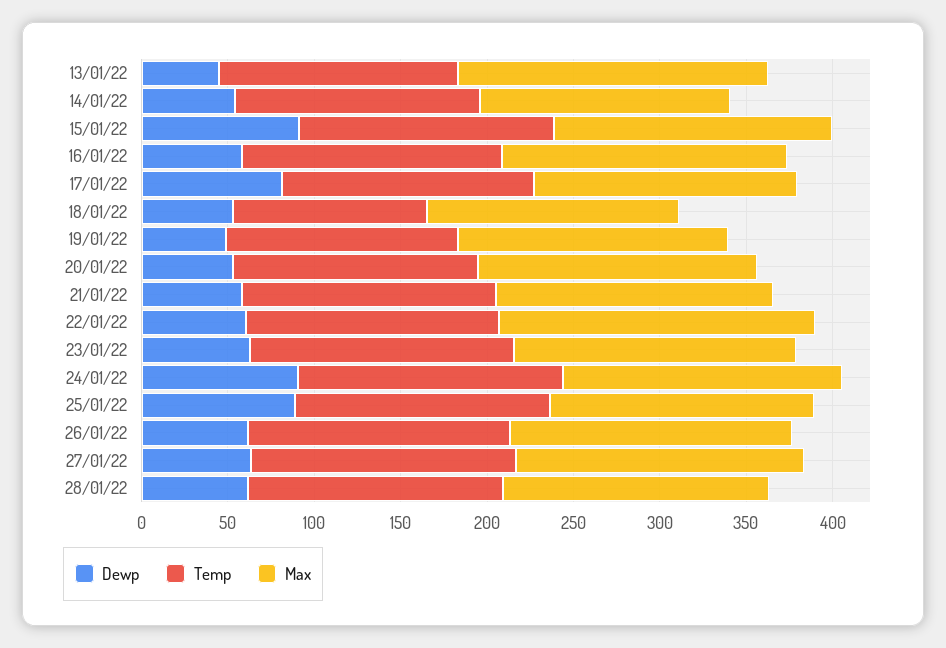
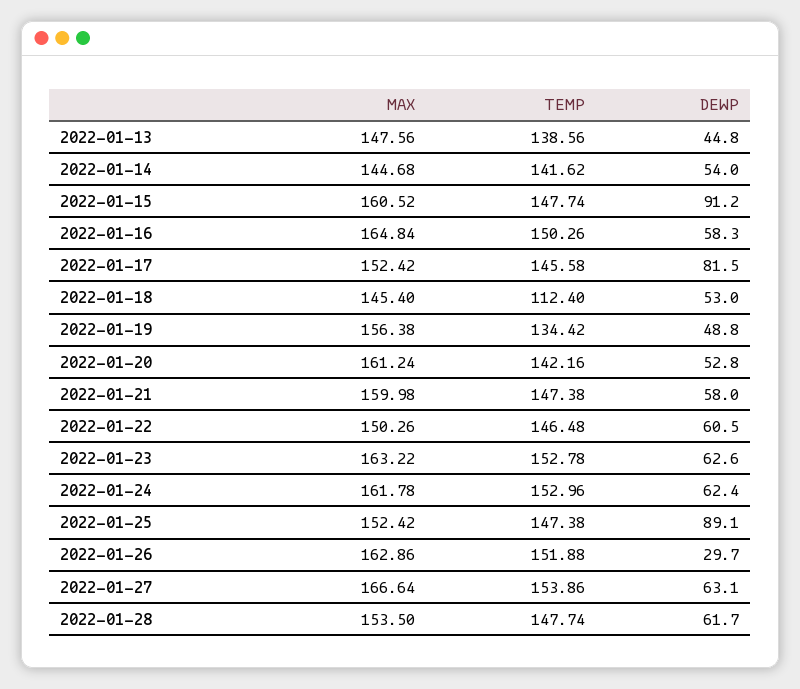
  {
    "Dewp": {
      "13/01/22": 44.8,
      "14/01/22": 54,
      "15/01/22": 91.2,
      "16/01/22": 58.3,
      "17/01/22": 81.5,
      "18/01/22": 53,
      "19/01/22": 48.8,
      "20/01/22": 52.8,
      "21/01/22": 58,
      "22/01/22": 60.5,
      "23/01/22": 62.6,
-     "24/01/22": 90,
+     "24/01/22": 62.4,
      "25/01/22": 89.1,
-     "26/01/22": 60,
+     "26/01/22": 29.7,
      "27/01/22": 63.1,
      "28/01/22": 61.7
    },
    "Temp": {
      "13/01/22": 138.56,
      "14/01/22": 141.62,
      "15/01/22": 147.74,
      "16/01/22": 150.26,
      "17/01/22": 145.58,
      "18/01/22": 112.4,
      "19/01/22": 134.42,
      "20/01/22": 142.16,
      "21/01/22": 147.38,
      "22/01/22": 146.48,
      "23/01/22": 152.78,
      "24/01/22": 152.96,
      "25/01/22": 147.38,
      "26/01/22": 151.88,
      "27/01/22": 153.86,
      "28/01/22": 147.74
    },
    "Max": {
-     "13/01/22": 180,
+     "13/01/22": 147.56,
      "14/01/22": 144.68,
      "15/01/22": 160.52,
      "16/01/22": 164.84,
      "17/01/22": 152.42,
      "18/01/22": 145.4,
      "19/01/22": 156.38,
      "20/01/22": 161.24,
      "21/01/22": 159.98,
-     "22/01/22": 180,
+     "22/01/22": 150.26,
      "23/01/22": 163.22,
      "24/01/22": 161.78,
      "25/01/22": 152.42,
      "26/01/22": 162.86,
      "27/01/22": 166.64,
      "28/01/22": 153.5
    }
  }

